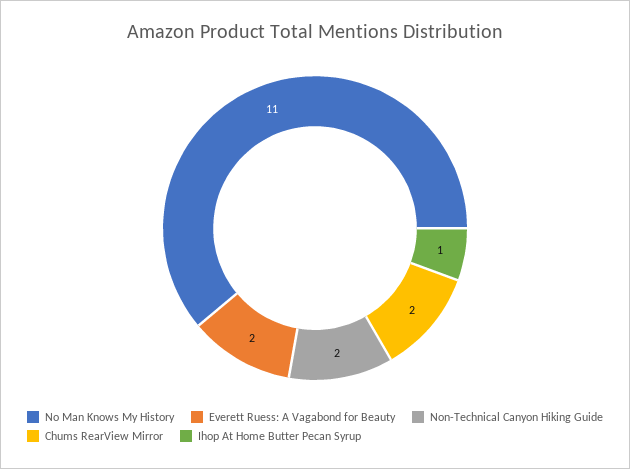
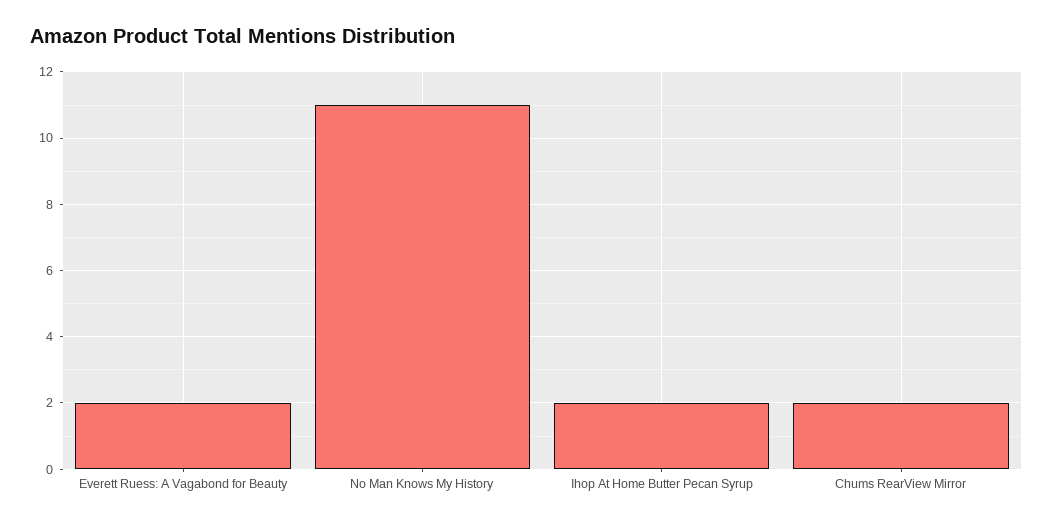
  {
    "No Man Knows My History": 11,
    "Everett Ruess: A Vagabond for Beauty": 2,
-   "Non-Technical Canyon Hiking Guide": 2,
    "Chums RearView Mirror": 2,
-   "Ihop At Home Butter Pecan Syrup": 1
+   "Ihop At Home Butter Pecan Syrup": 2
  }

